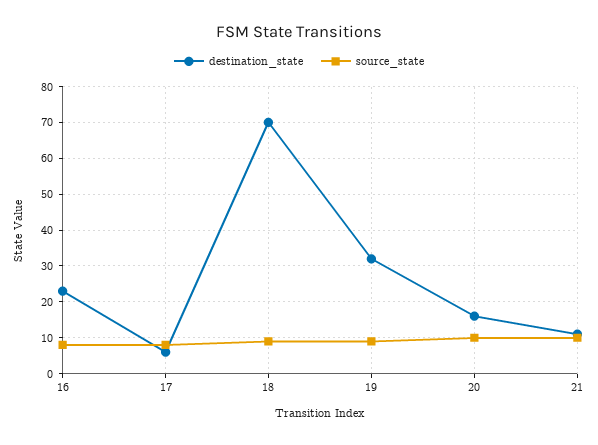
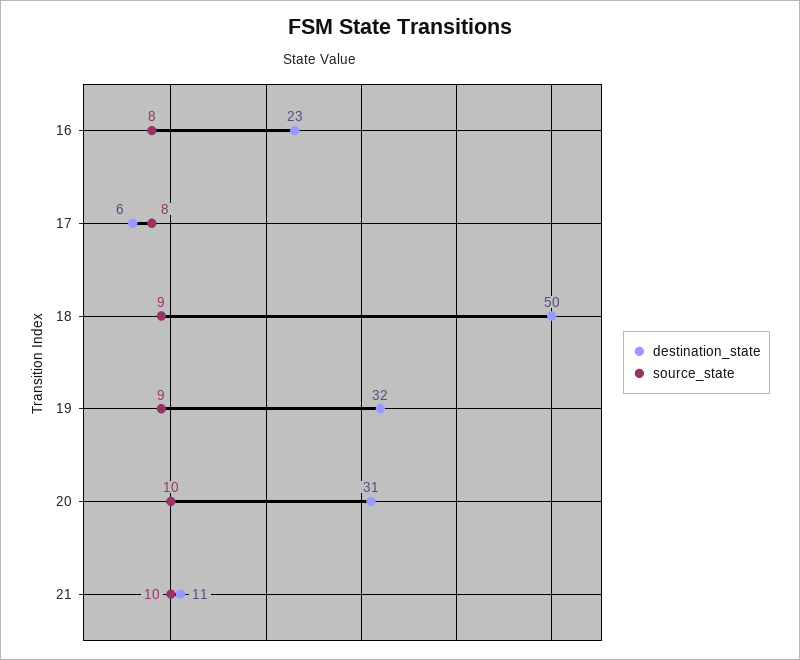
  {
    "destination_state": {
      "16": 23,
      "17": 6,
-     "18": 70,
+     "18": 50,
      "19": 32,
-     "20": 15,
+     "20": 31,
      "21": 11
    },
    "source_state": {
      "16": 8,
      "17": 8,
      "18": 9,
      "19": 9,
      "20": 10,
      "21": 10
    }
  }

